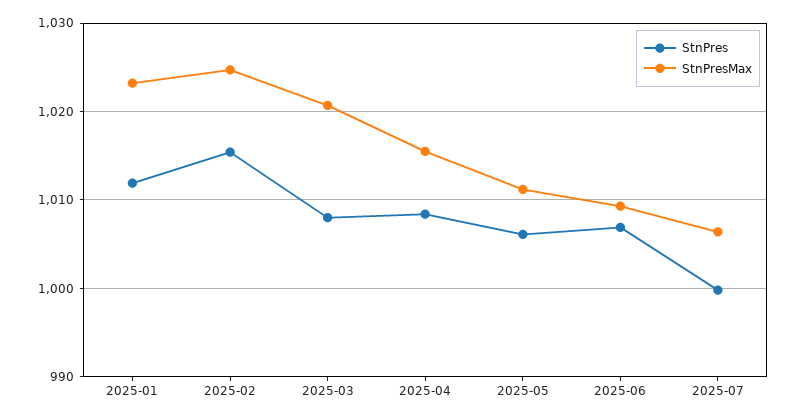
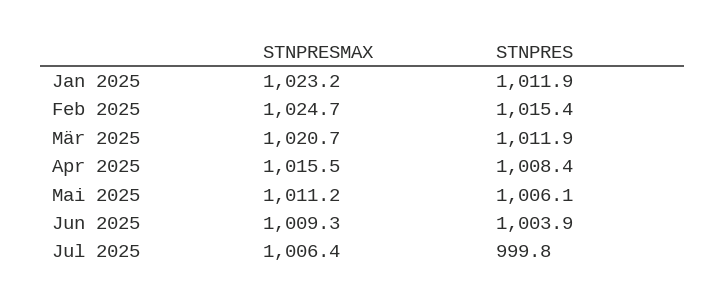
  {
    "StnPres": {
      "2025-01": 1011.9,
      "2025-02": 1015.4,
-     "2025-03": 1008,
+     "2025-03": 1011.9,
      "2025-04": 1008.4,
      "2025-05": 1006.1,
-     "2025-06": 1007,
+     "2025-06": 1003.9,
      "2025-07": 999.8
    },
    "StnPresMax": {
      "2025-01": 1023.2,
      "2025-02": 1024.7,
      "2025-03": 1020.7,
      "2025-04": 1015.5,
      "2025-05": 1011.2,
      "2025-06": 1009.3,
      "2025-07": 1006.4
    }
  }

